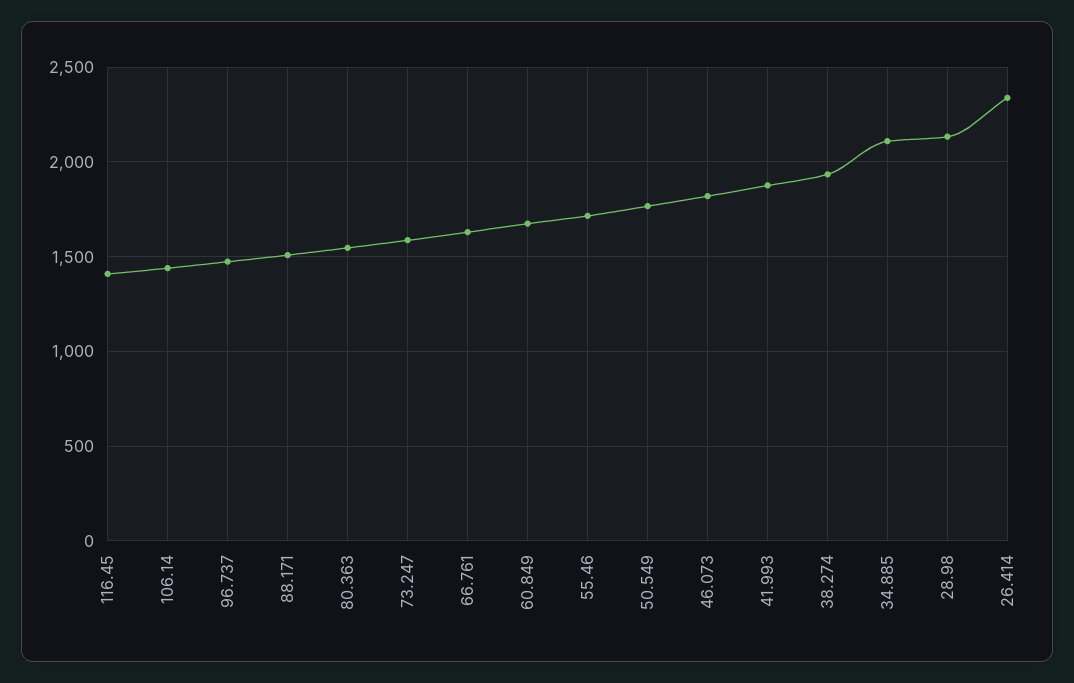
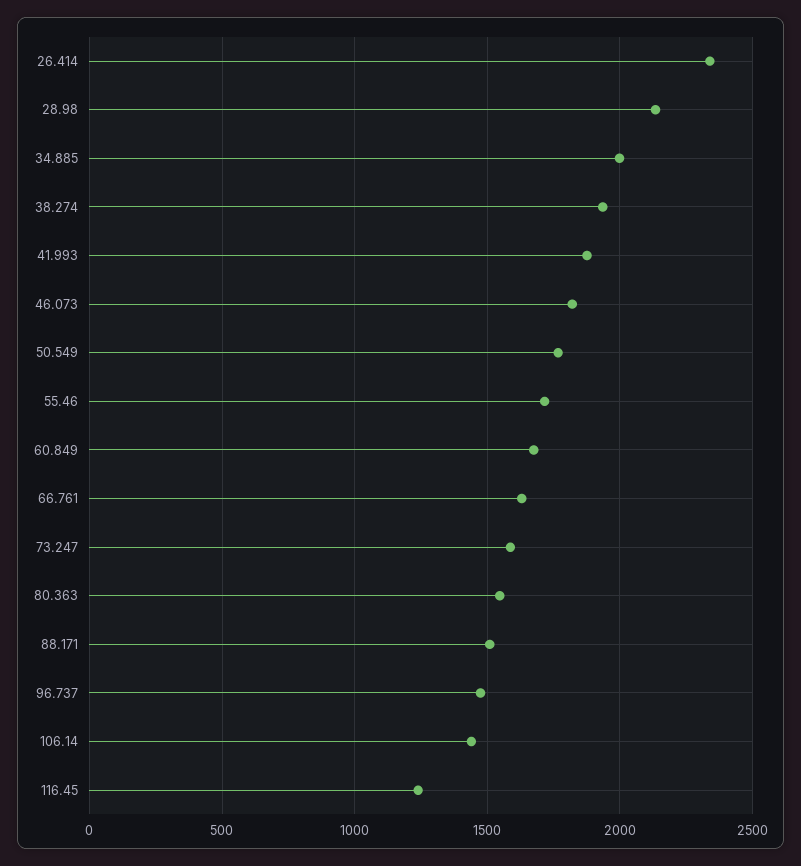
  {
-   "116.45": 1400,
+   "116.45": 1250,
    "106.14": 1450,
    "96.737": 1450,
    "88.171": 1500,
    "80.363": 1550,
    "73.247": 1600,
    "66.761": 1650,
    "60.849": 1700,
    "55.46": 1700,
    "50.549": 1750,
    "46.073": 1800,
    "41.993": 1900,
    "38.274": 1950,
-   "34.885": 2100,
+   "34.885": 2000,
    "28.98": 2150,
    "26.414": 2350
  }

